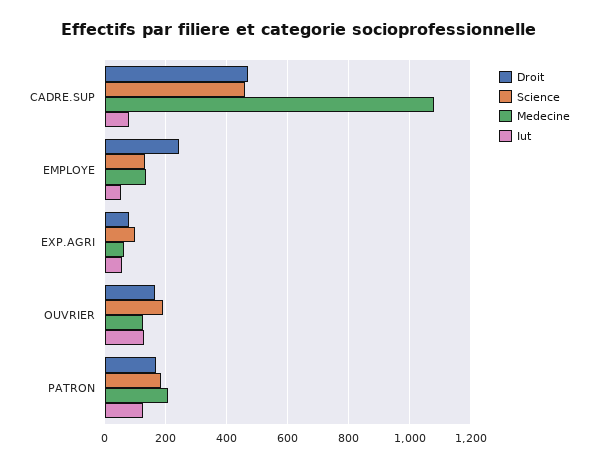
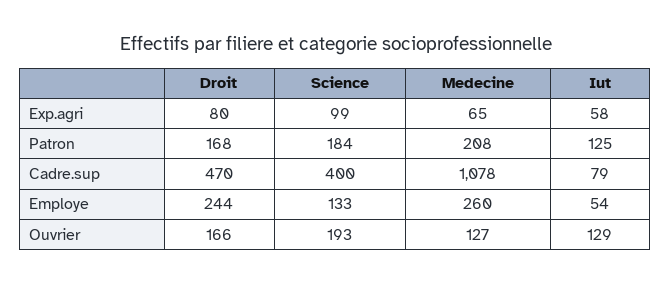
  {
    "Droit": {
      "CADRE.SUP": 470,
      "EMPLOYE": 244,
      "EXP.AGRI": 80,
      "OUVRIER": 166,
      "PATRON": 168
    },
    "Science": {
-     "CADRE.SUP": 460,
+     "CADRE.SUP": 400,
      "EMPLOYE": 133,
      "EXP.AGRI": 99,
      "OUVRIER": 193,
      "PATRON": 184
    },
    "Medecine": {
      "CADRE.SUP": 1078,
-     "EMPLOYE": 140,
+     "EMPLOYE": 260,
      "EXP.AGRI": 65,
      "OUVRIER": 127,
      "PATRON": 208
    },
    "Iut": {
      "CADRE.SUP": 79,
      "EMPLOYE": 54,
      "EXP.AGRI": 58,
      "OUVRIER": 129,
      "PATRON": 125
    }
  }

